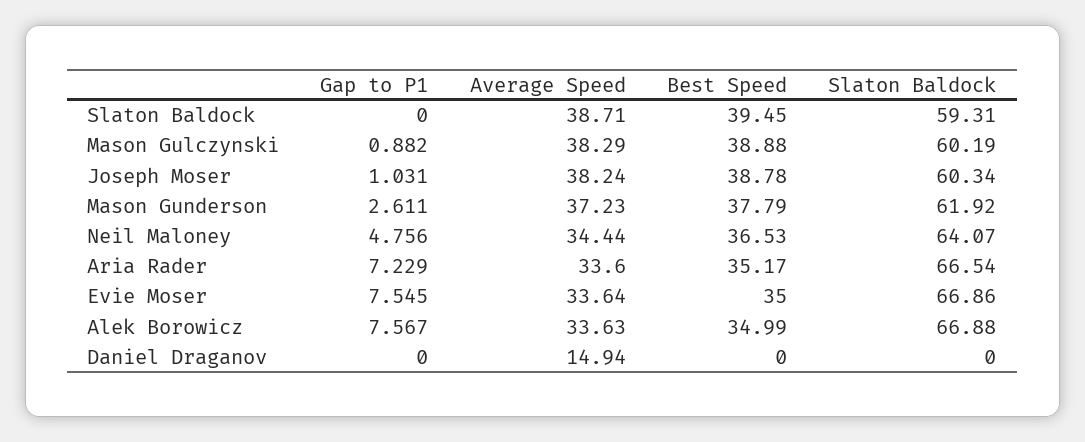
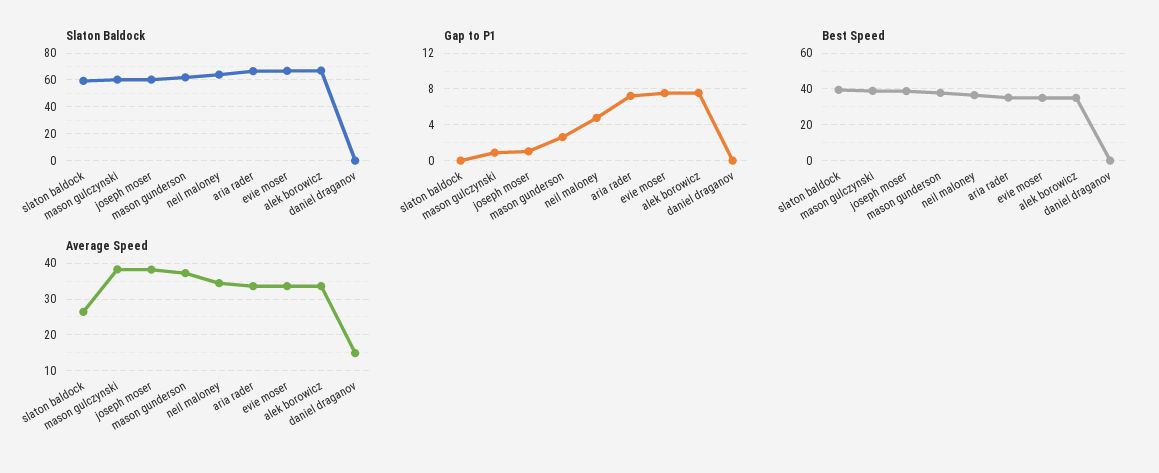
  {
    "Gap to P1": {
      "Slaton Baldock": 0,
      "Mason Gulczynski": 0.882,
      "Joseph Moser": 1.031,
      "Mason Gunderson": 2.611,
      "Neil Maloney": 4.756,
      "Aria Rader": 7.229,
      "Evie Moser": 7.545,
      "Alek Borowicz": 7.567,
      "Daniel Draganov": 0
    },
    "Average Speed": {
-     "Slaton Baldock": 38.71,
+     "Slaton Baldock": 26,
      "Mason Gulczynski": 38.29,
      "Joseph Moser": 38.24,
      "Mason Gunderson": 37.23,
      "Neil Maloney": 34.44,
      "Aria Rader": 33.6,
      "Evie Moser": 33.64,
      "Alek Borowicz": 33.63,
      "Daniel Draganov": 14.94
    },
    "Best Speed": {
      "Slaton Baldock": 39.45,
      "Mason Gulczynski": 38.88,
      "Joseph Moser": 38.78,
      "Mason Gunderson": 37.79,
      "Neil Maloney": 36.53,
      "Aria Rader": 35.17,
      "Evie Moser": 35,
      "Alek Borowicz": 34.99,
      "Daniel Draganov": 0
    },
    "Slaton Baldock": {
      "Slaton Baldock": 59.31,
      "Mason Gulczynski": 60.19,
      "Joseph Moser": 60.34,
      "Mason Gunderson": 61.92,
      "Neil Maloney": 64.07,
      "Aria Rader": 66.54,
      "Evie Moser": 66.86,
      "Alek Borowicz": 66.88,
      "Daniel Draganov": 0
    }
  }

